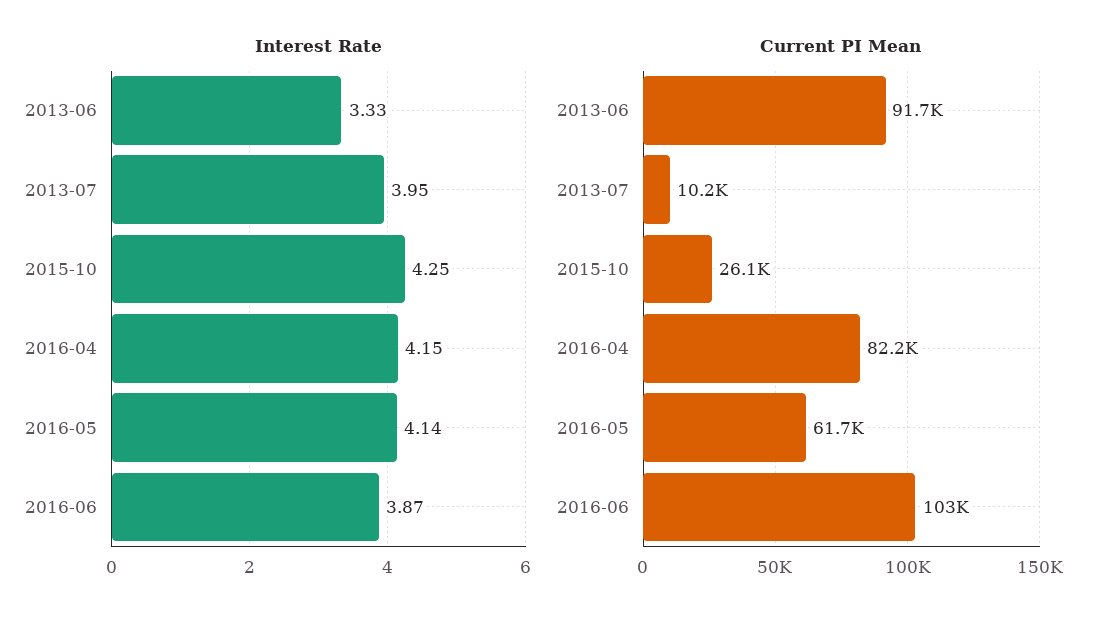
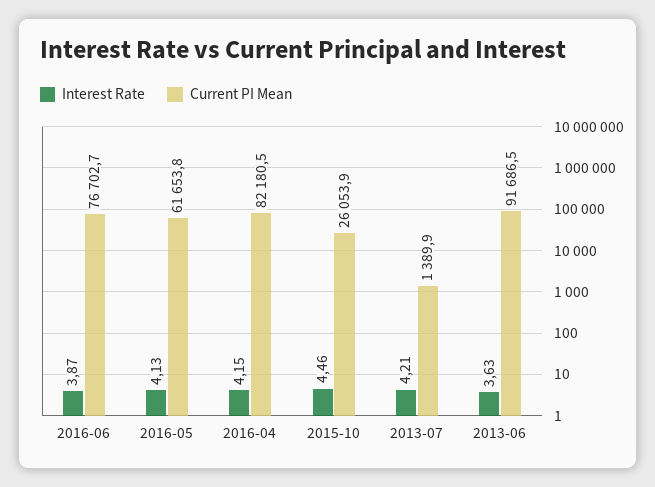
  {
    "Interest Rate": {
-     "2013-06": 3.33,
+     "2013-06": 3.63,
-     "2013-07": 3.95,
+     "2013-07": 4.21,
-     "2015-10": 4.25,
+     "2015-10": 4.46,
      "2016-04": 4.15,
-     "2016-05": 4.14,
+     "2016-05": 4.13,
      "2016-06": 3.87
    },
    "Current PI Mean": {
      "2013-06": 91686.5,
-     "2013-07": 10200,
+     "2013-07": 1389.9,
      "2015-10": 26053.9,
      "2016-04": 82180.5,
      "2016-05": 61653.8,
-     "2016-06": 103000
+     "2016-06": 76702.7
    }
  }

